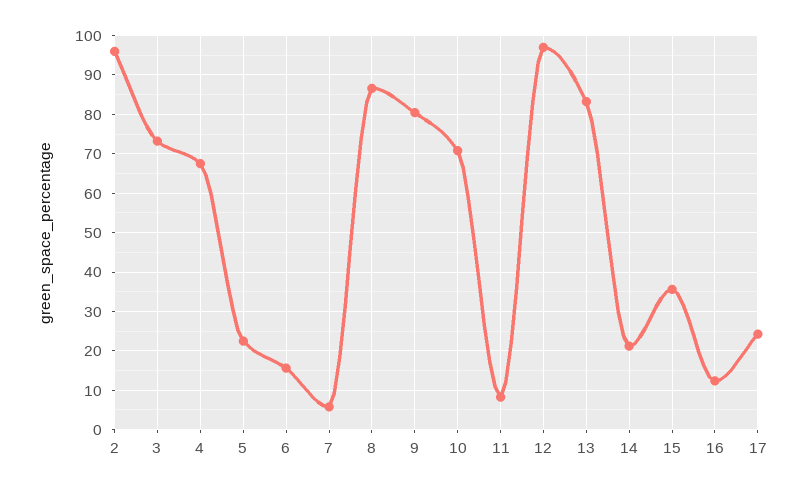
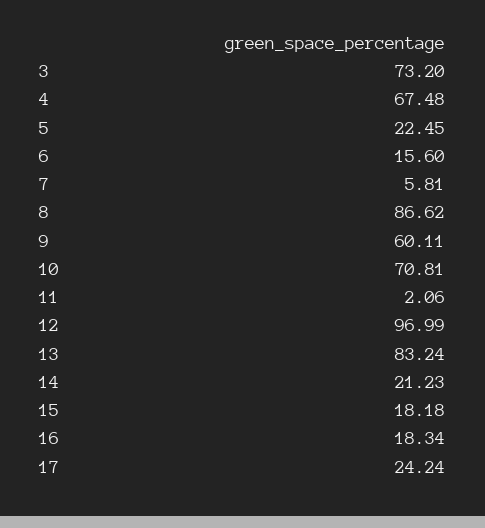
  {
-   "2": 96,
    "3": 73.2,
    "4": 67.48,
    "5": 22.45,
    "6": 15.6,
    "7": 5.81,
    "8": 86.62,
-   "9": 80,
+   "9": 60.11,
    "10": 70.81,
-   "11": 8,
+   "11": 2.06,
    "12": 96.99,
    "13": 83.24,
    "14": 21.23,
-   "15": 36,
+   "15": 18.18,
-   "16": 12,
+   "16": 18.34,
    "17": 24.24
  }

